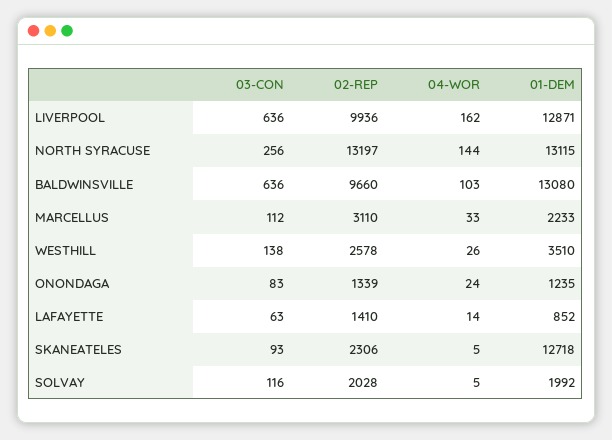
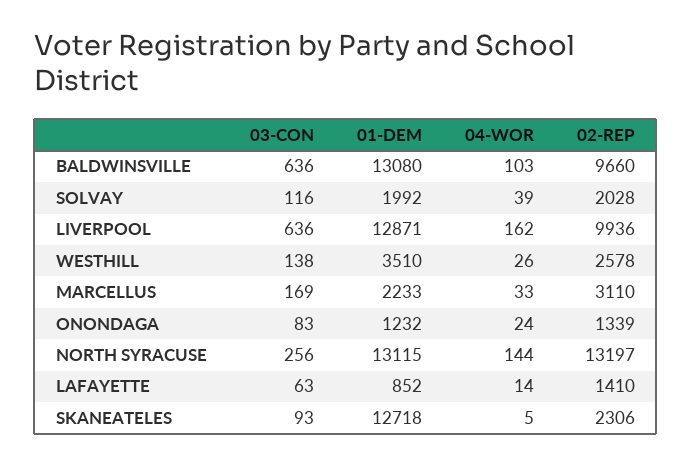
  {
    "03-CON": {
      "LIVERPOOL": 636,
      "NORTH SYRACUSE": 256,
      "BALDWINSVILLE": 636,
-     "MARCELLUS": 112,
+     "MARCELLUS": 169,
      "WESTHILL": 138,
      "ONONDAGA": 83,
      "LAFAYETTE": 63,
      "SKANEATELES": 93,
      "SOLVAY": 116
    },
    "02-REP": {
      "LIVERPOOL": 9936,
      "NORTH SYRACUSE": 13197,
      "BALDWINSVILLE": 9660,
      "MARCELLUS": 3110,
      "WESTHILL": 2578,
      "ONONDAGA": 1339,
      "LAFAYETTE": 1410,
      "SKANEATELES": 2306,
      "SOLVAY": 2028
    },
    "04-WOR": {
      "LIVERPOOL": 162,
      "NORTH SYRACUSE": 144,
      "BALDWINSVILLE": 103,
      "MARCELLUS": 33,
      "WESTHILL": 26,
      "ONONDAGA": 24,
      "LAFAYETTE": 14,
      "SKANEATELES": 5,
-     "SOLVAY": 5
+     "SOLVAY": 39
    },
    "01-DEM": {
      "LIVERPOOL": 12871,
      "NORTH SYRACUSE": 13115,
      "BALDWINSVILLE": 13080,
      "MARCELLUS": 2233,
      "WESTHILL": 3510,
-     "ONONDAGA": 1235,
+     "ONONDAGA": 1232,
      "LAFAYETTE": 852,
      "SKANEATELES": 12718,
      "SOLVAY": 1992
    }
  }

